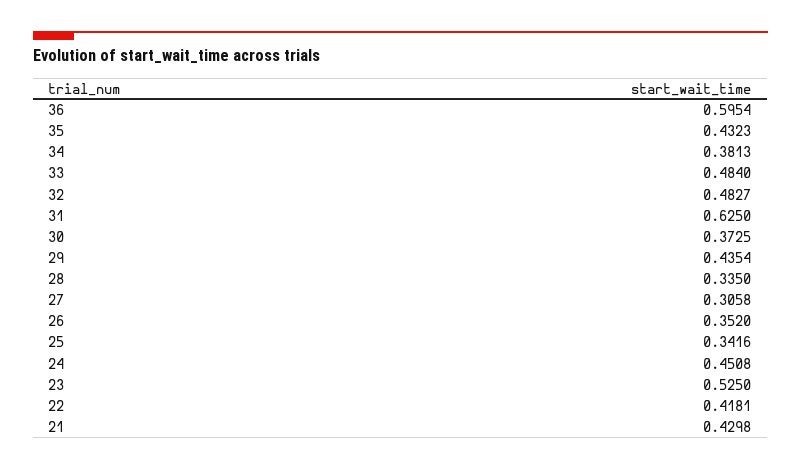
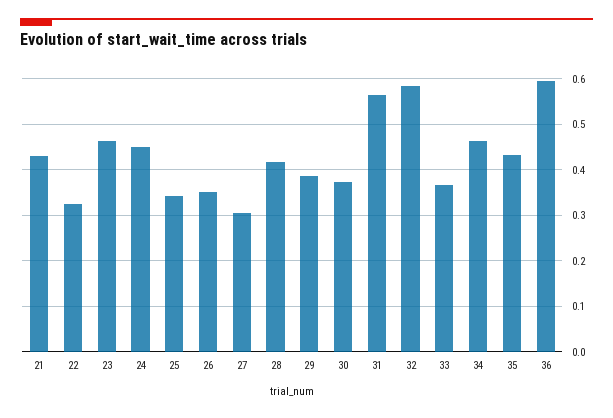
  {
    "36": 0.5954,
    "35": 0.4323,
-   "34": 0.3813,
+   "34": 0.46,
-   "33": 0.484,
+   "33": 0.36,
-   "32": 0.4827,
+   "32": 0.58,
-   "31": 0.625,
+   "31": 0.56,
    "30": 0.3725,
-   "29": 0.4354,
+   "29": 0.38,
-   "28": 0.335,
+   "28": 0.42,
    "27": 0.3058,
    "26": 0.352,
    "25": 0.3416,
    "24": 0.4508,
-   "23": 0.525,
+   "23": 0.46,
-   "22": 0.4181,
+   "22": 0.32,
    "21": 0.4298
  }

